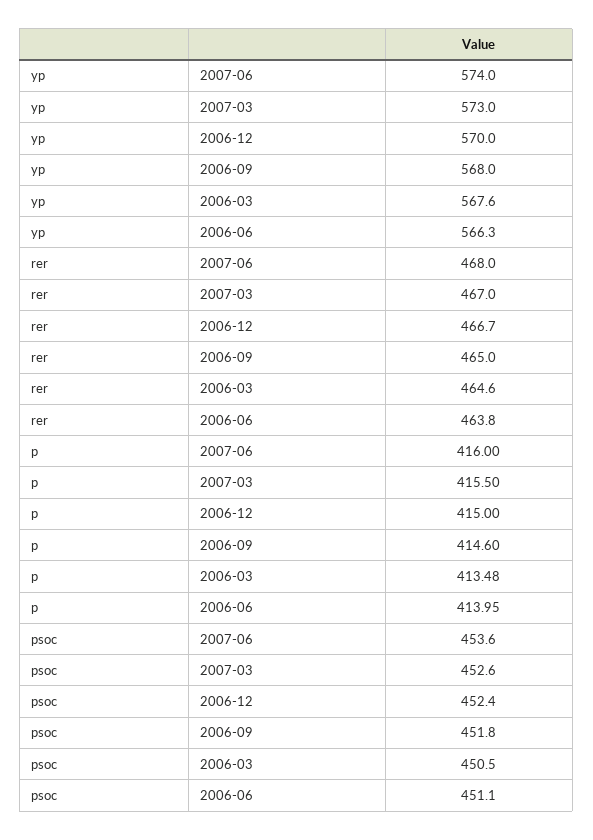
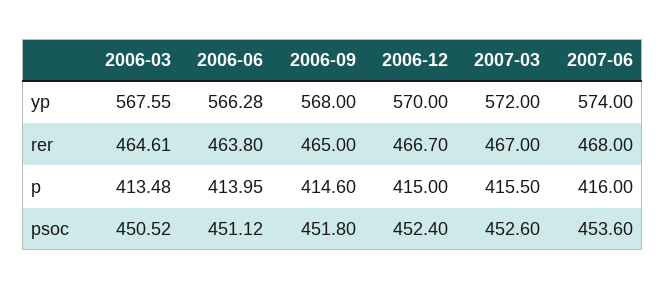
  {
    "yp": {
      "2007-06": 574,
-     "2007-03": 573,
+     "2007-03": 572,
      "2006-12": 570,
      "2006-09": 568,
      "2006-03": 567.55,
      "2006-06": 566.28
    },
    "rer": {
      "2007-06": 468,
      "2007-03": 467,
      "2006-12": 466.7,
      "2006-09": 465,
      "2006-03": 464.61,
      "2006-06": 463.8
    },
    "p": {
      "2007-06": 416,
      "2007-03": 415.5,
      "2006-12": 415,
      "2006-09": 414.6,
      "2006-03": 413.48,
      "2006-06": 413.95
    },
    "psoc": {
      "2007-06": 453.6,
      "2007-03": 452.6,
      "2006-12": 452.4,
      "2006-09": 451.8,
      "2006-03": 450.52,
      "2006-06": 451.12
    }
  }

